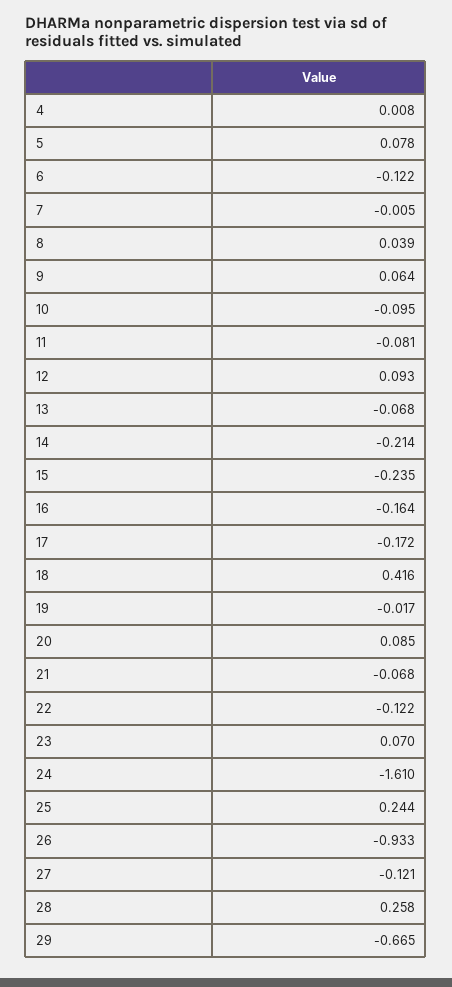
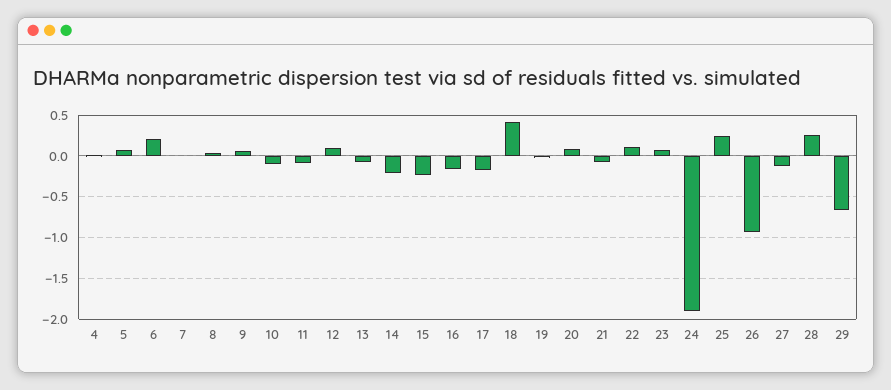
  {
    "4": 0.008,
    "5": 0.078,
-   "6": -0.122,
+   "6": 0.2,
    "7": -0.005,
    "8": 0.039,
    "9": 0.064,
    "10": -0.095,
    "11": -0.081,
    "12": 0.093,
    "13": -0.068,
    "14": -0.214,
    "15": -0.235,
    "16": -0.164,
    "17": -0.172,
    "18": 0.416,
    "19": -0.017,
    "20": 0.085,
    "21": -0.068,
-   "22": -0.122,
+   "22": 0.1,
    "23": 0.07,
-   "24": -1.61,
+   "24": -1.9,
    "25": 0.244,
    "26": -0.933,
    "27": -0.121,
    "28": 0.258,
    "29": -0.665
  }

